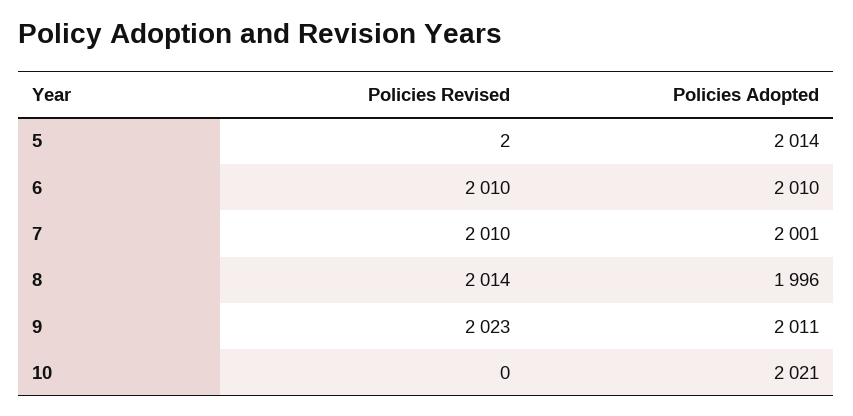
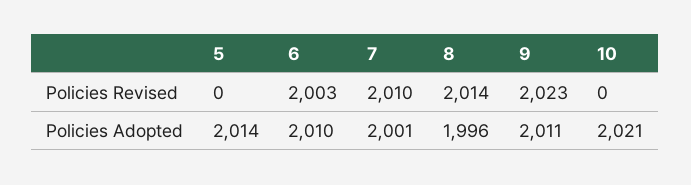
  {
    "Policies Revised": {
-     "5": 2,
+     "5": 0,
-     "6": 2010,
+     "6": 2003,
      "7": 2010,
      "8": 2014,
      "9": 2023,
      "10": 0
    },
    "Policies Adopted": {
      "5": 2014,
      "6": 2010,
      "7": 2001,
      "8": 1996,
      "9": 2011,
      "10": 2021
    }
  }

